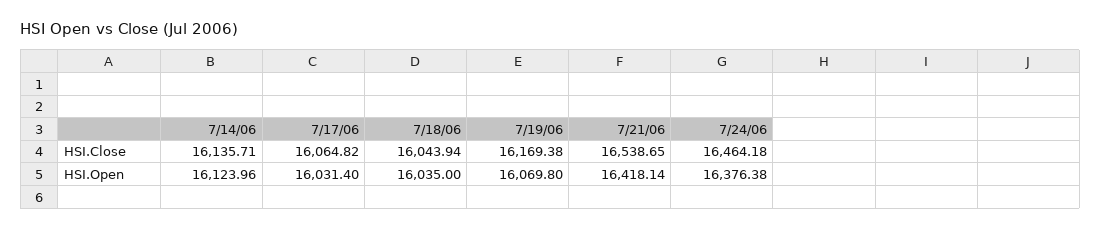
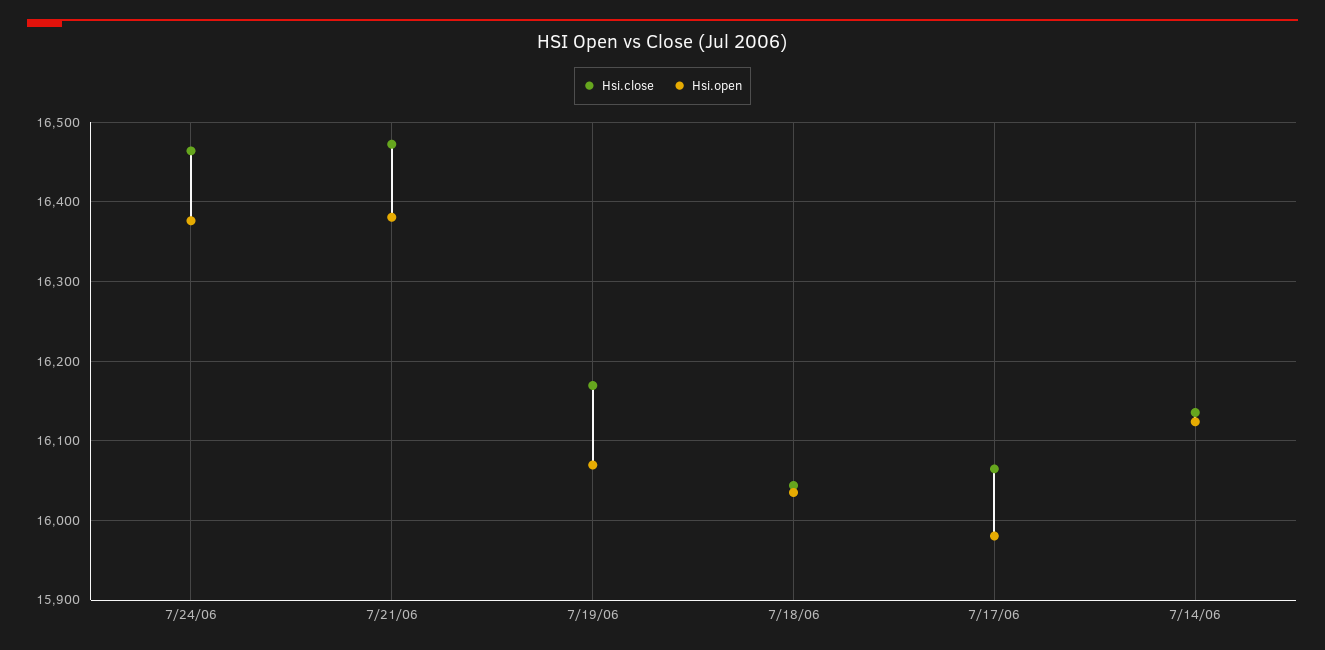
  {
    "HSI.Close": {
      "7/14/06": 16135.71,
      "7/17/06": 16064.82,
      "7/18/06": 16043.94,
      "7/19/06": 16169.38,
-     "7/21/06": 16538.65,
+     "7/21/06": 16470,
      "7/24/06": 16464.18
    },
    "HSI.Open": {
      "7/14/06": 16123.96,
-     "7/17/06": 16031.4,
+     "7/17/06": 15980,
      "7/18/06": 16035,
      "7/19/06": 16069.8,
-     "7/21/06": 16418.14,
+     "7/21/06": 16380,
      "7/24/06": 16376.38
    }
  }

